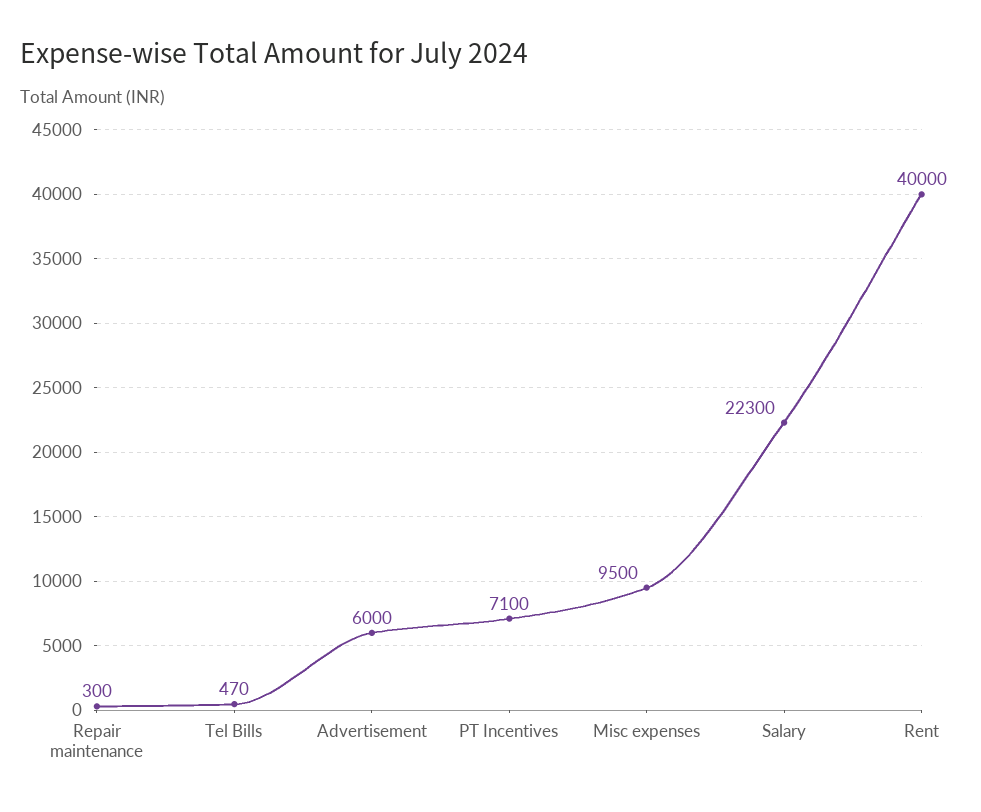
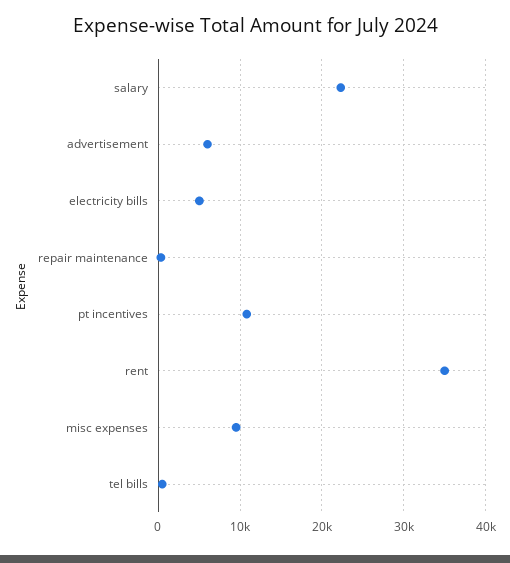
  {
    "Repair maintenance": 300,
    "Tel Bills": 470,
    "Advertisement": 6000,
-   "PT Incentives": 7100,
+   "PT Incentives": 11000,
    "Misc expenses": 9500,
    "Salary": 22300,
-   "Rent": 40000
+   "Rent": 35000,
+   "electricity bills": 5000
  }

